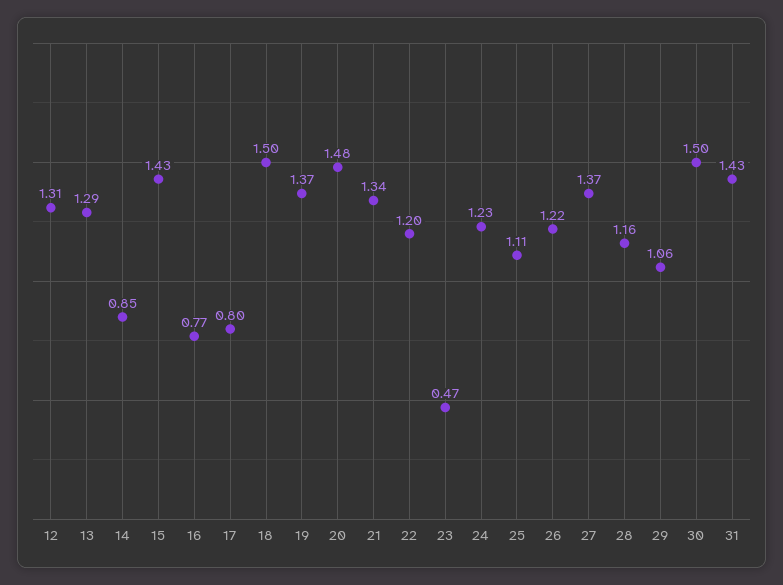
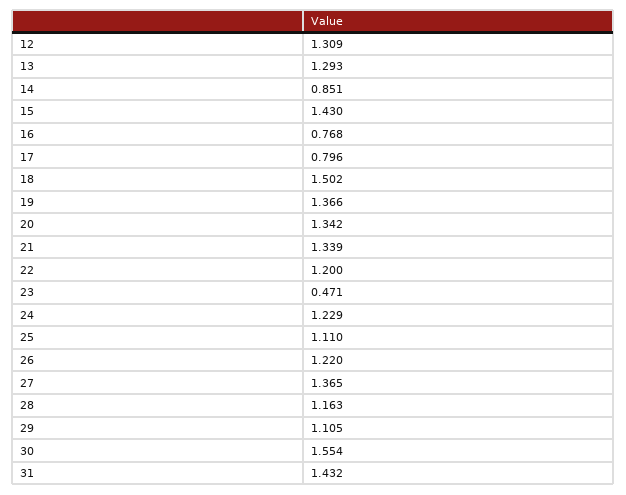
  {
    "12": 1.309,
    "13": 1.293,
    "14": 0.851,
    "15": 1.43,
    "16": 0.768,
    "17": 0.796,
    "18": 1.502,
    "19": 1.366,
-   "20": 1.48,
+   "20": 1.342,
    "21": 1.339,
    "22": 1.2,
    "23": 0.471,
    "24": 1.229,
    "25": 1.11,
    "26": 1.22,
    "27": 1.365,
    "28": 1.163,
-   "29": 1.06,
+   "29": 1.105,
-   "30": 1.5,
+   "30": 1.554,
    "31": 1.432
  }

